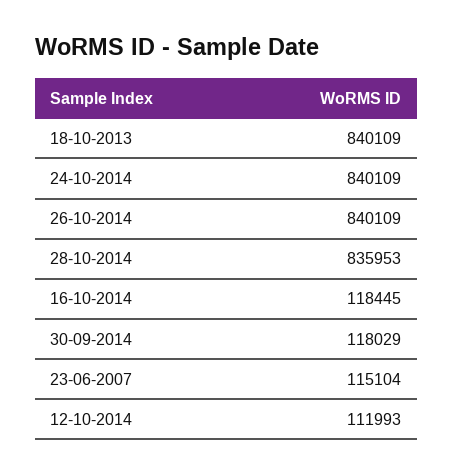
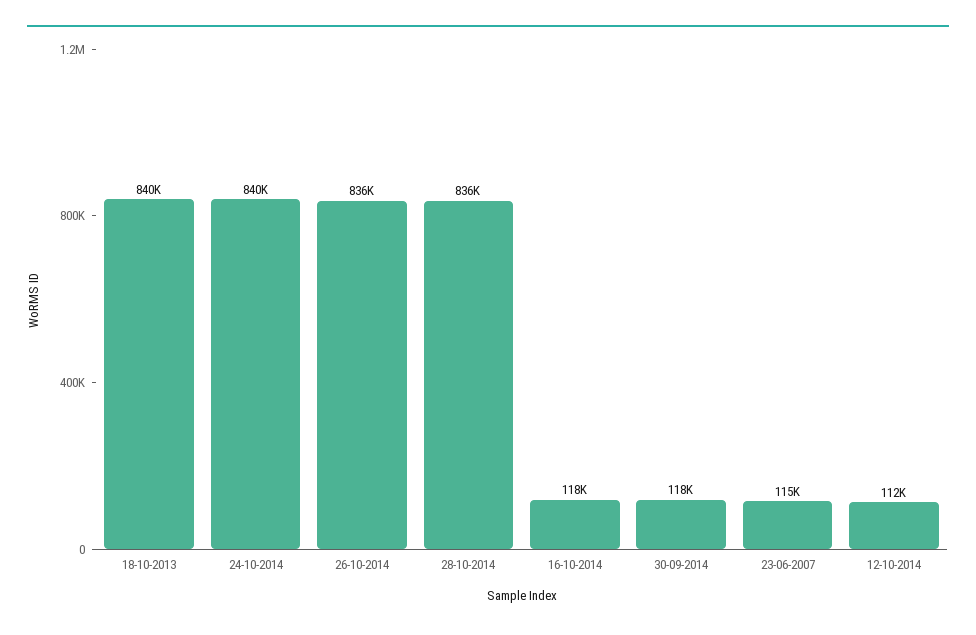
  {
    "18-10-2013": 840109,
    "24-10-2014": 840109,
-   "26-10-2014": 840109,
+   "26-10-2014": 836000,
    "28-10-2014": 835953,
    "16-10-2014": 118445,
    "30-09-2014": 118029,
    "23-06-2007": 115104,
    "12-10-2014": 111993
  }

